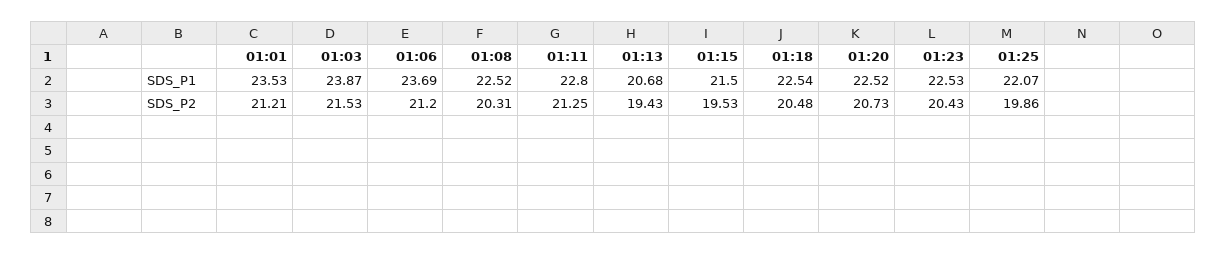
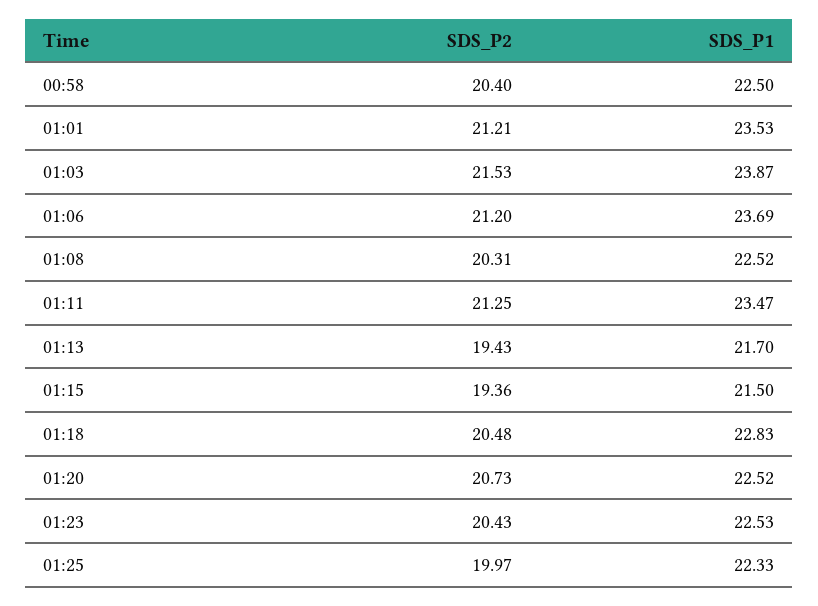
  {
    "01:01": {
      "SDS_P1": 23.53,
      "SDS_P2": 21.21
    },
    "01:03": {
      "SDS_P1": 23.87,
      "SDS_P2": 21.53
    },
    "01:06": {
      "SDS_P1": 23.69,
      "SDS_P2": 21.2
    },
    "01:08": {
      "SDS_P1": 22.52,
      "SDS_P2": 20.31
    },
    "01:11": {
-     "SDS_P1": 22.8,
+     "SDS_P1": 23.47,
      "SDS_P2": 21.25
    },
    "01:13": {
-     "SDS_P1": 20.68,
+     "SDS_P1": 21.7,
      "SDS_P2": 19.43
    },
    "01:15": {
      "SDS_P1": 21.5,
-     "SDS_P2": 19.53
+     "SDS_P2": 19.36
    },
    "01:18": {
-     "SDS_P1": 22.54,
+     "SDS_P1": 22.83,
      "SDS_P2": 20.48
    },
    "01:20": {
      "SDS_P1": 22.52,
      "SDS_P2": 20.73
    },
    "01:23": {
      "SDS_P1": 22.53,
      "SDS_P2": 20.43
    },
    "01:25": {
-     "SDS_P1": 22.07,
+     "SDS_P1": 22.33,
-     "SDS_P2": 19.86
+     "SDS_P2": 19.97
-   }
+   },
+   "00:58": {
+     "SDS_P2": 20.4,
+     "SDS_P1": 22.5
+   }
  }

